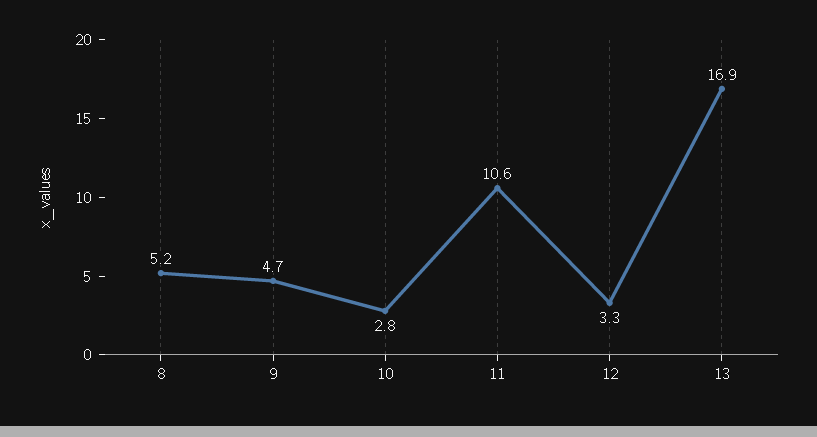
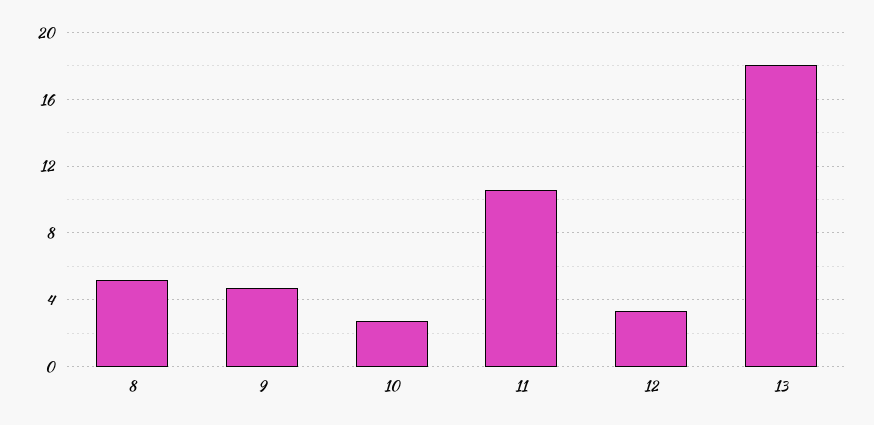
  {
    "8": 5.2,
    "9": 4.7,
    "10": 2.8,
    "11": 10.6,
    "12": 3.3,
-   "13": 16.9
+   "13": 18
  }

